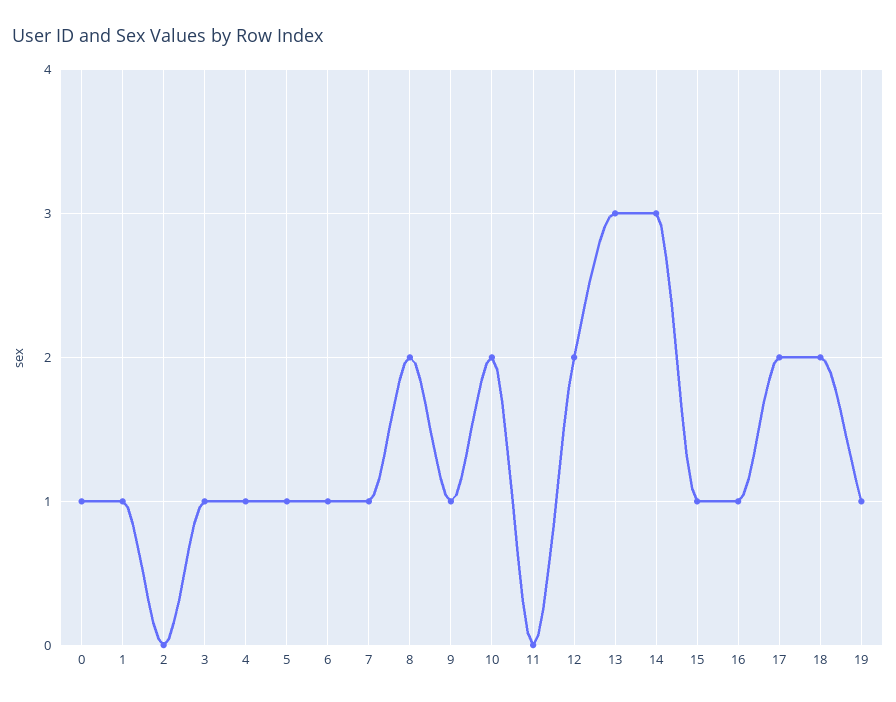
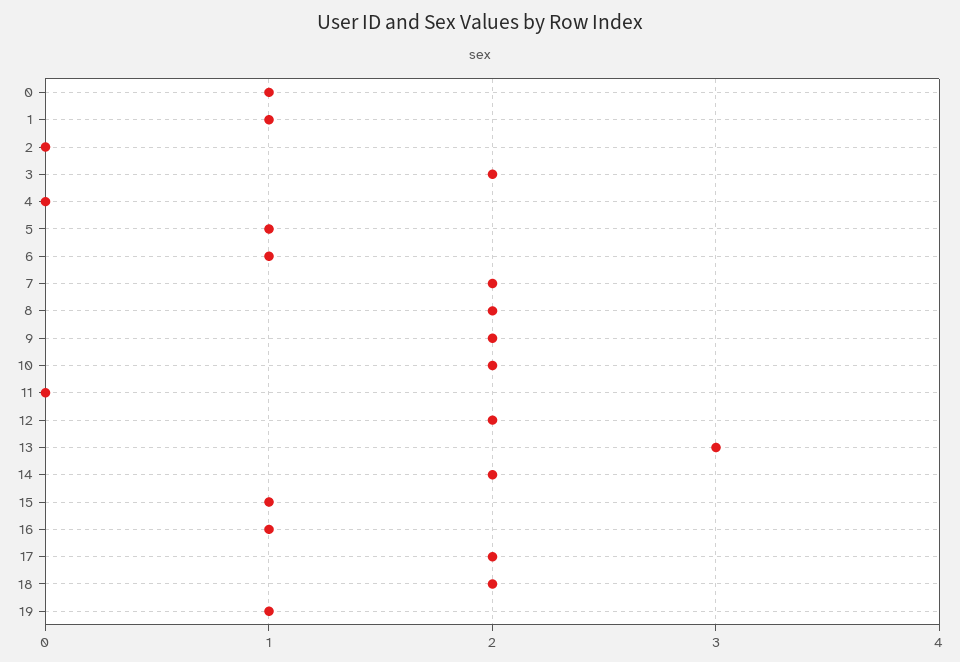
  {
    "0": 1,
    "1": 1,
    "2": 0,
-   "3": 1,
+   "3": 2,
-   "4": 1,
+   "4": 0,
    "5": 1,
    "6": 1,
-   "7": 1,
+   "7": 2,
    "8": 2,
-   "9": 1,
+   "9": 2,
    "10": 2,
    "11": 0,
    "12": 2,
    "13": 3,
-   "14": 3,
+   "14": 2,
    "15": 1,
    "16": 1,
    "17": 2,
    "18": 2,
    "19": 1
  }

